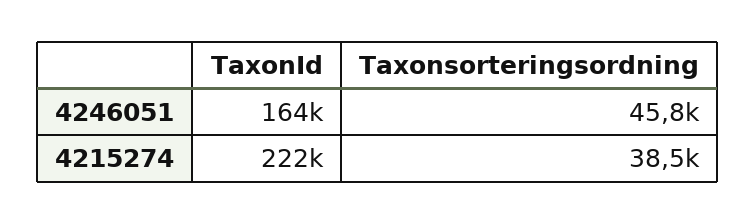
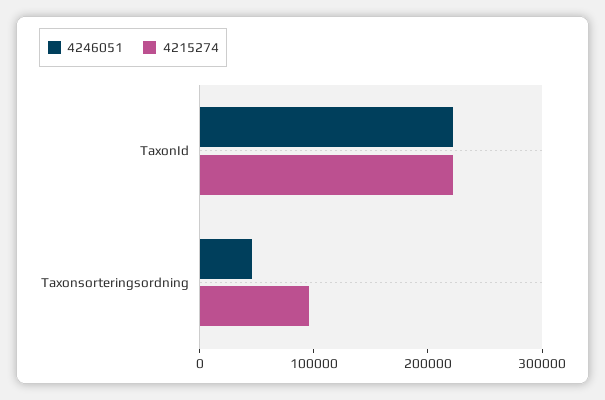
  {
    "4246051": {
-     "TaxonId": 164000,
+     "TaxonId": 220000,
      "Taxonsorteringsordning": 45800
    },
    "4215274": {
      "TaxonId": 222000,
-     "Taxonsorteringsordning": 38500
+     "Taxonsorteringsordning": 100000
    }
  }

